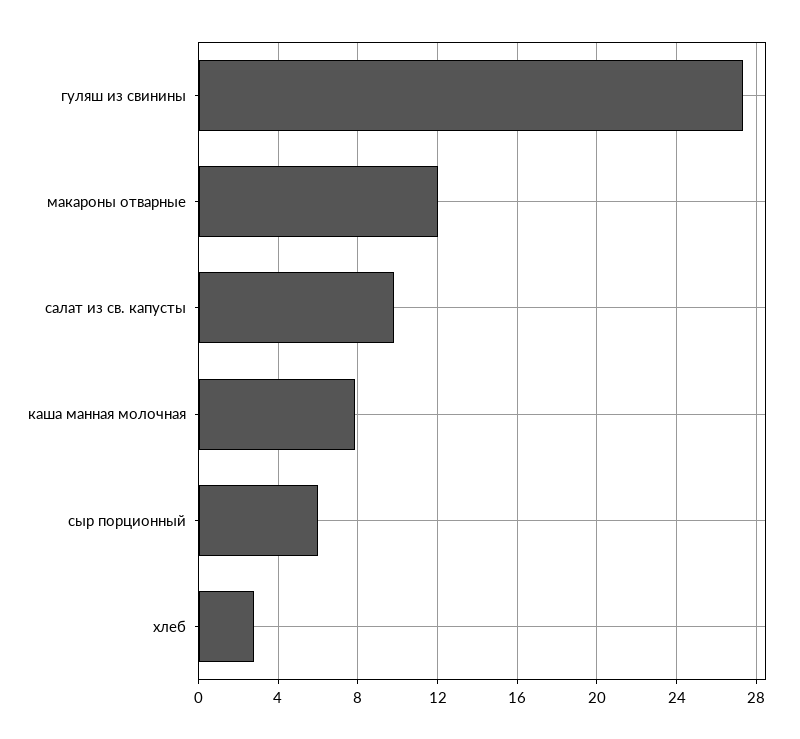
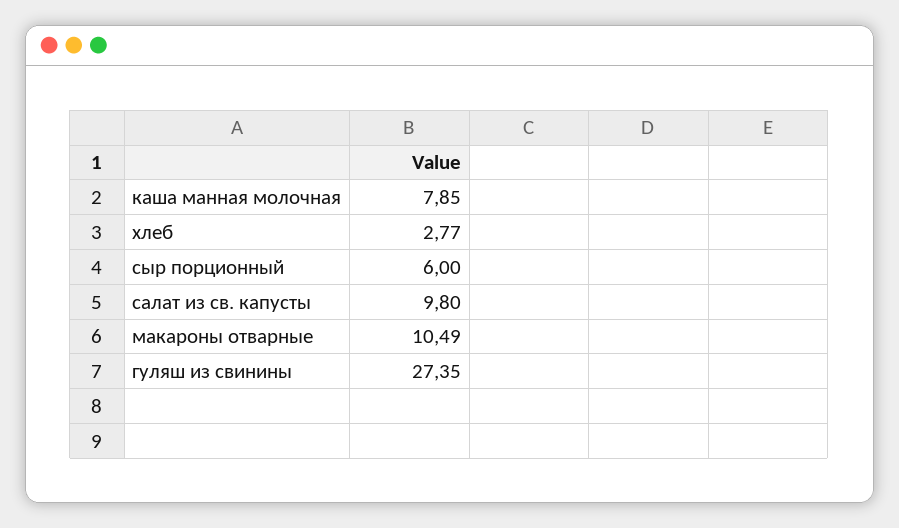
  {
    "гуляш из свинины": 27.35,
-   "макароны отварные": 12,
+   "макароны отварные": 10.49,
    "салат из св. капусты": 9.8,
    "каша манная молочная": 7.85,
    "сыр порционный": 6,
    "хлеб": 2.77
  }

